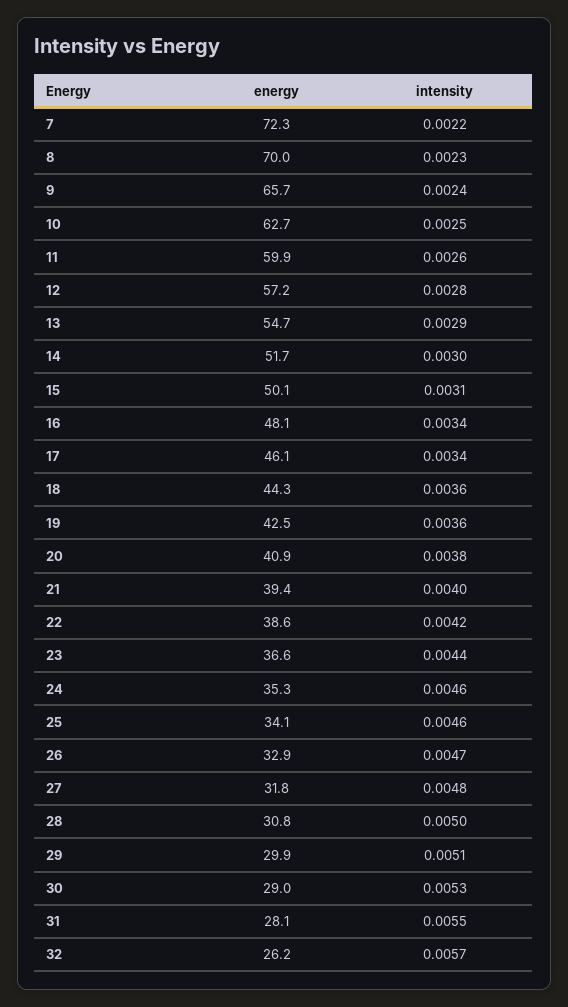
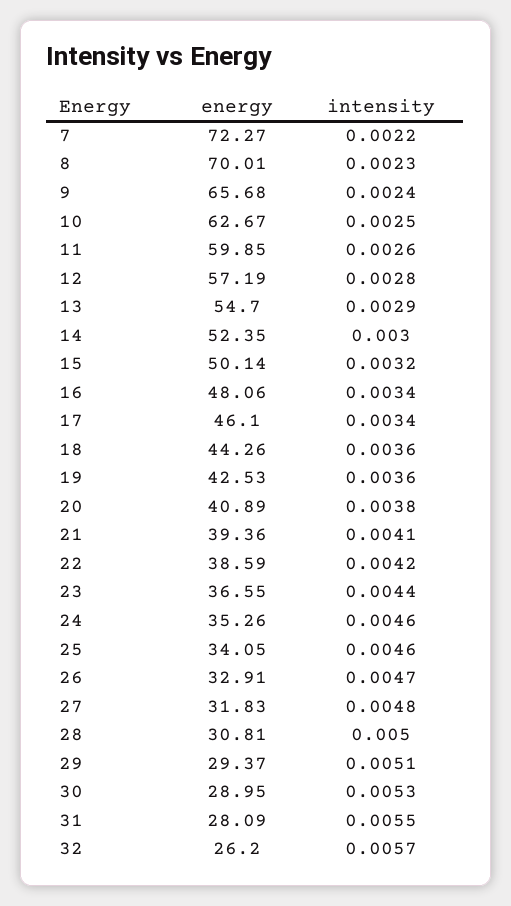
  {
    "energy": {
      "7": 72.27,
      "8": 70.01,
      "9": 65.68,
      "10": 62.67,
      "11": 59.85,
      "12": 57.19,
      "13": 54.7,
-     "14": 51.7,
+     "14": 52.35,
      "15": 50.14,
      "16": 48.06,
      "17": 46.1,
      "18": 44.26,
      "19": 42.53,
      "20": 40.89,
      "21": 39.36,
      "22": 38.59,
      "23": 36.55,
      "24": 35.26,
      "25": 34.05,
      "26": 32.91,
      "27": 31.83,
      "28": 30.81,
-     "29": 29.9,
+     "29": 29.37,
      "30": 28.95,
      "31": 28.09,
      "32": 26.2
    },
    "intensity": {
      "7": 0.0022,
      "8": 0.0023,
      "9": 0.0024,
      "10": 0.0025,
      "11": 0.0026,
      "12": 0.0028,
      "13": 0.0029,
      "14": 0.003,
-     "15": 0.0031,
+     "15": 0.0032,
      "16": 0.0034,
      "17": 0.0034,
      "18": 0.0036,
      "19": 0.0036,
      "20": 0.0038,
-     "21": 0.004,
+     "21": 0.0041,
      "22": 0.0042,
      "23": 0.0044,
      "24": 0.0046,
      "25": 0.0046,
      "26": 0.0047,
      "27": 0.0048,
      "28": 0.005,
      "29": 0.0051,
      "30": 0.0053,
      "31": 0.0055,
      "32": 0.0057
    }
  }

